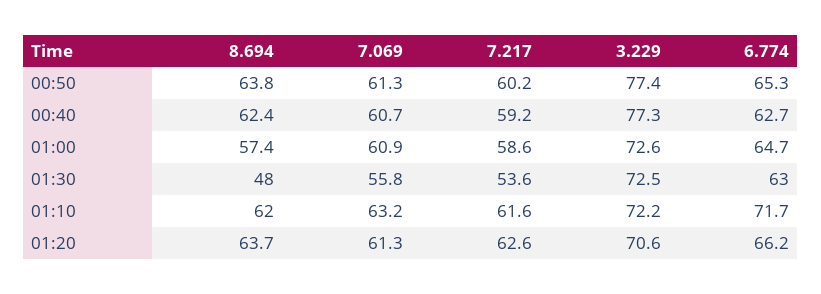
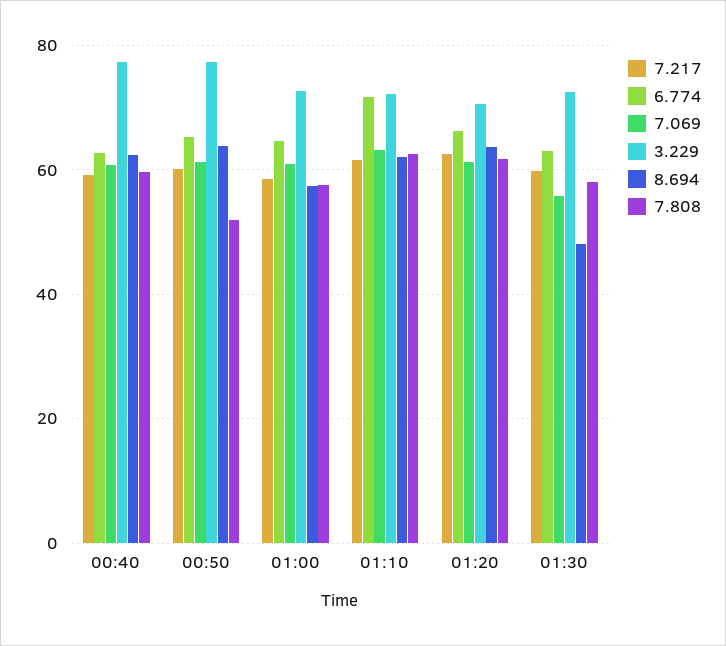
  {
    "8.694": {
      "00:50": 63.8,
      "00:40": 62.4,
      "01:00": 57.4,
      "01:30": 48,
      "01:10": 62,
      "01:20": 63.7
    },
    "7.069": {
      "00:50": 61.3,
      "00:40": 60.7,
      "01:00": 60.9,
      "01:30": 55.8,
      "01:10": 63.2,
      "01:20": 61.3
    },
    "7.217": {
      "00:50": 60.2,
      "00:40": 59.2,
      "01:00": 58.6,
-     "01:30": 53.6,
+     "01:30": 60,
      "01:10": 61.6,
      "01:20": 62.6
    },
    "3.229": {
      "00:50": 77.4,
      "00:40": 77.3,
      "01:00": 72.6,
      "01:30": 72.5,
      "01:10": 72.2,
      "01:20": 70.6
    },
    "6.774": {
      "00:50": 65.3,
      "00:40": 62.7,
      "01:00": 64.7,
      "01:30": 63,
      "01:10": 71.7,
      "01:20": 66.2
-   }
+   },
+   "7.808": {
+     "00:40": 60,
+     "00:50": 52,
+     "01:00": 58,
+     "01:10": 62,
+     "01:20": 62,
+     "01:30": 58
+   }
  }

